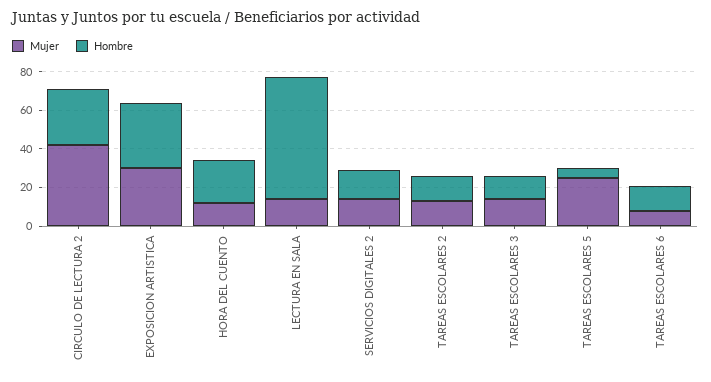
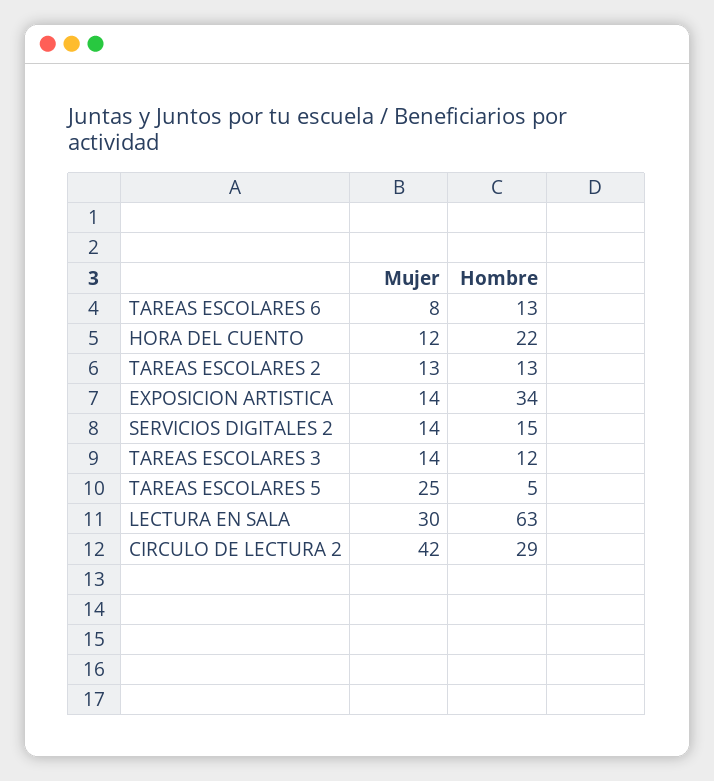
  {
    "Mujer": {
      "CIRCULO DE LECTURA 2": 42,
-     "EXPOSICION ARTISTICA": 30,
+     "EXPOSICION ARTISTICA": 14,
      "HORA DEL CUENTO": 12,
-     "LECTURA EN SALA": 15,
+     "LECTURA EN SALA": 30,
      "SERVICIOS DIGITALES 2": 14,
      "TAREAS ESCOLARES 2": 13,
      "TAREAS ESCOLARES 3": 14,
      "TAREAS ESCOLARES 5": 25,
      "TAREAS ESCOLARES 6": 8
    },
    "Hombre": {
      "CIRCULO DE LECTURA 2": 29,
      "EXPOSICION ARTISTICA": 34,
      "HORA DEL CUENTO": 22,
      "LECTURA EN SALA": 63,
      "SERVICIOS DIGITALES 2": 15,
      "TAREAS ESCOLARES 2": 13,
      "TAREAS ESCOLARES 3": 12,
      "TAREAS ESCOLARES 5": 5,
      "TAREAS ESCOLARES 6": 13
    }
  }

